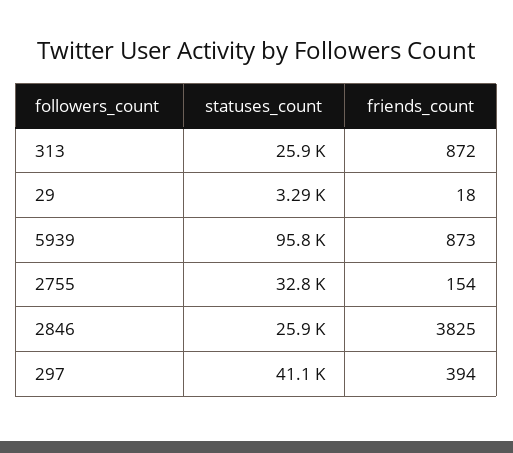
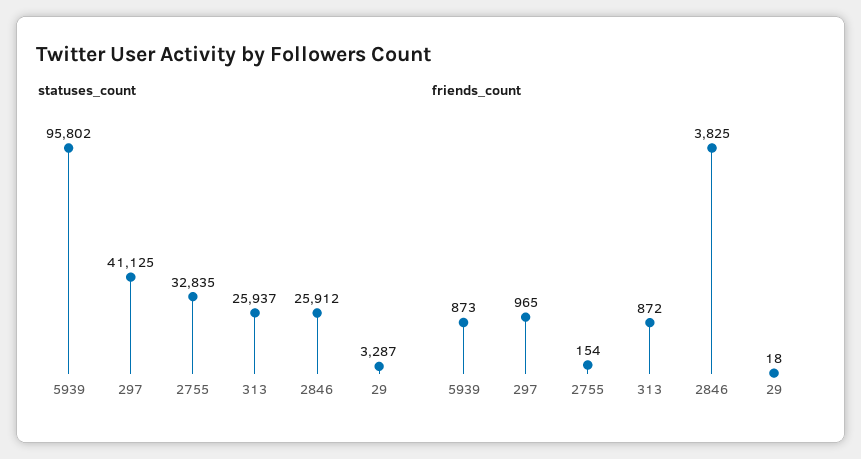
  {
    "statuses_count": {
      "313": 25937,
      "29": 3287,
      "5939": 95802,
      "2755": 32835,
      "2846": 25912,
      "297": 41125
    },
    "friends_count": {
      "313": 872,
      "29": 18,
      "5939": 873,
      "2755": 154,
      "2846": 3825,
-     "297": 394
+     "297": 965
    }
  }

